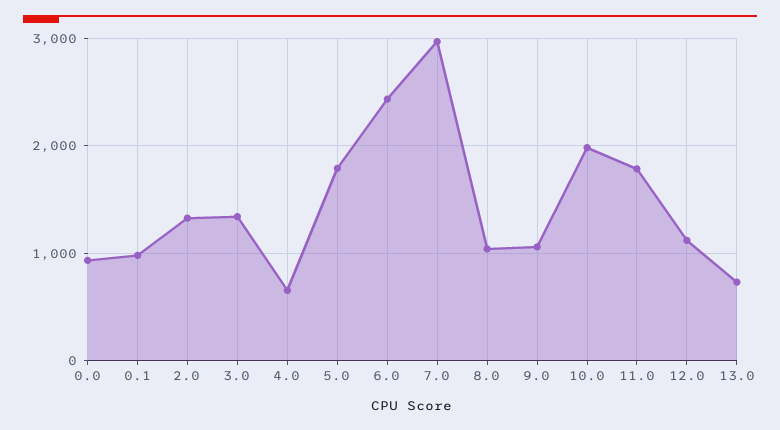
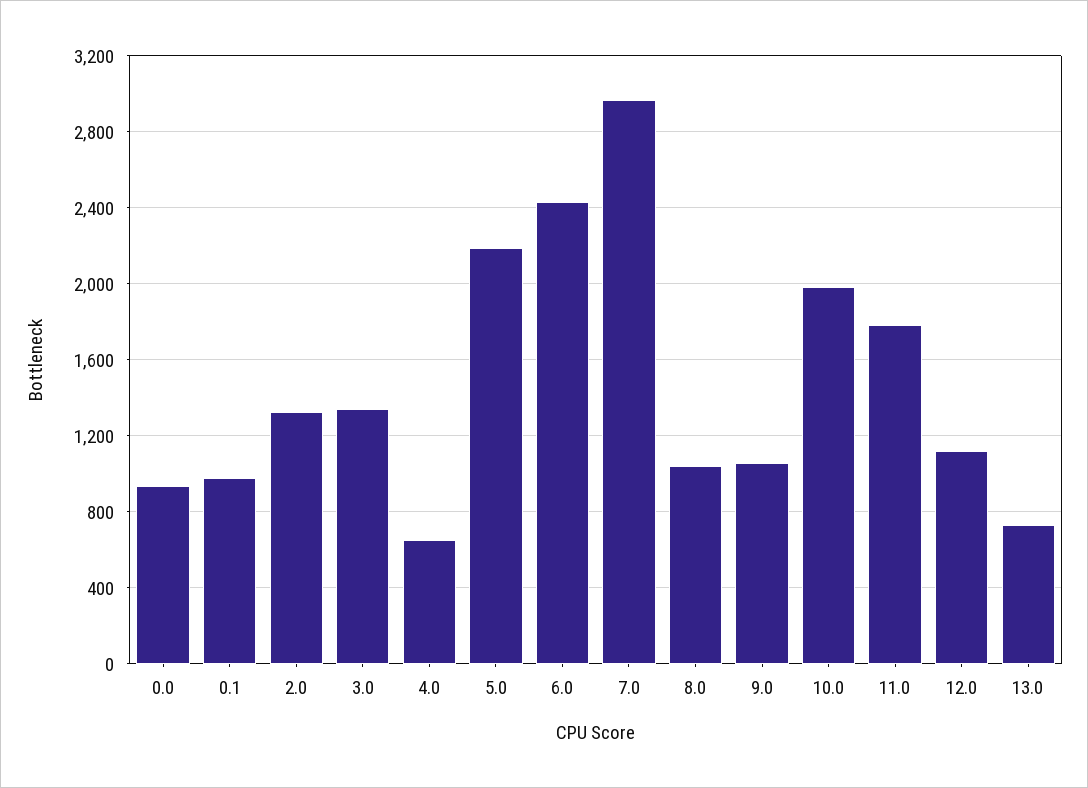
  {
    "0.0": 950,
    "0.1": 1000,
    "2.0": 1350,
    "3.0": 1350,
    "4.0": 650,
-   "5.0": 1800,
+   "5.0": 2200,
    "6.0": 2450,
    "7.0": 2950,
    "8.0": 1050,
    "9.0": 1050,
    "10.0": 2000,
    "11.0": 1800,
    "12.0": 1100,
    "13.0": 750
  }

